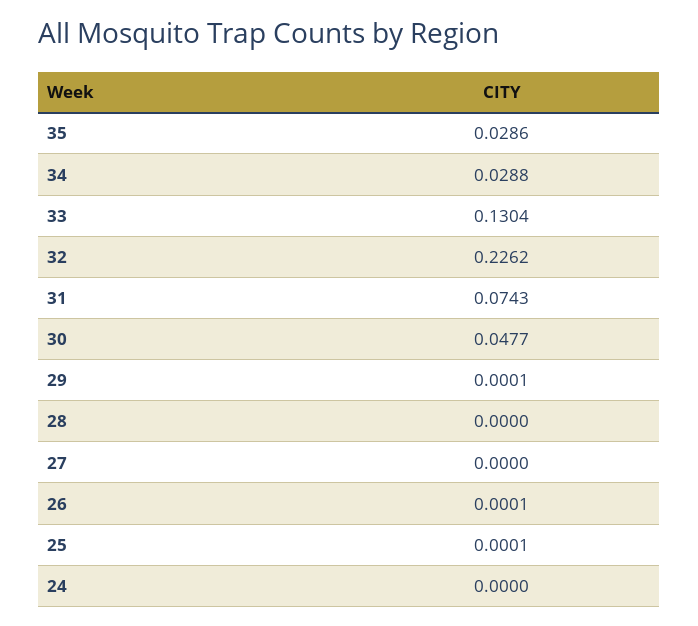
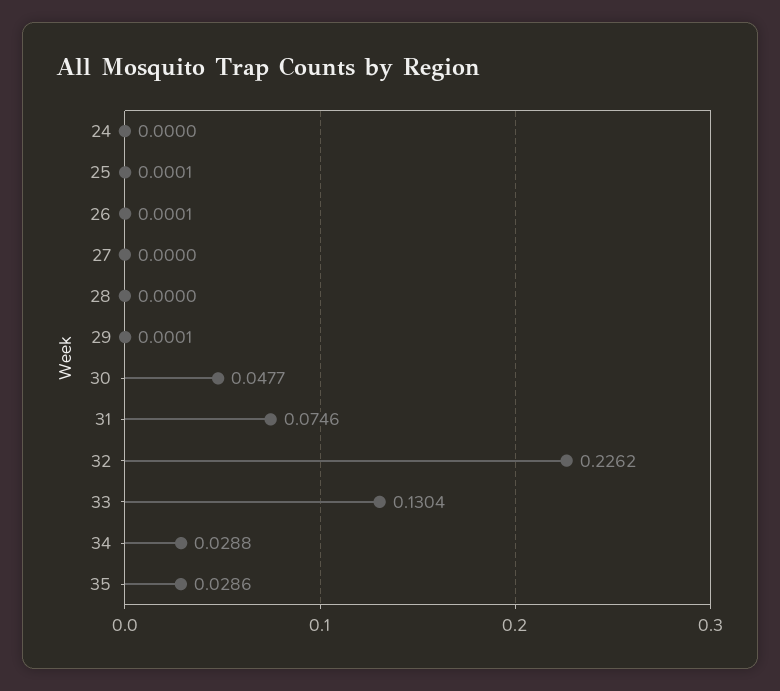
  {
    "35": 0.0286,
    "34": 0.0288,
    "33": 0.1304,
    "32": 0.2262,
-   "31": 0.0743,
+   "31": 0.0746,
    "30": 0.0477,
    "29": 0.0001,
    "28": 0,
    "27": 0,
    "26": 0.0001,
    "25": 0.0001,
    "24": 0
  }

